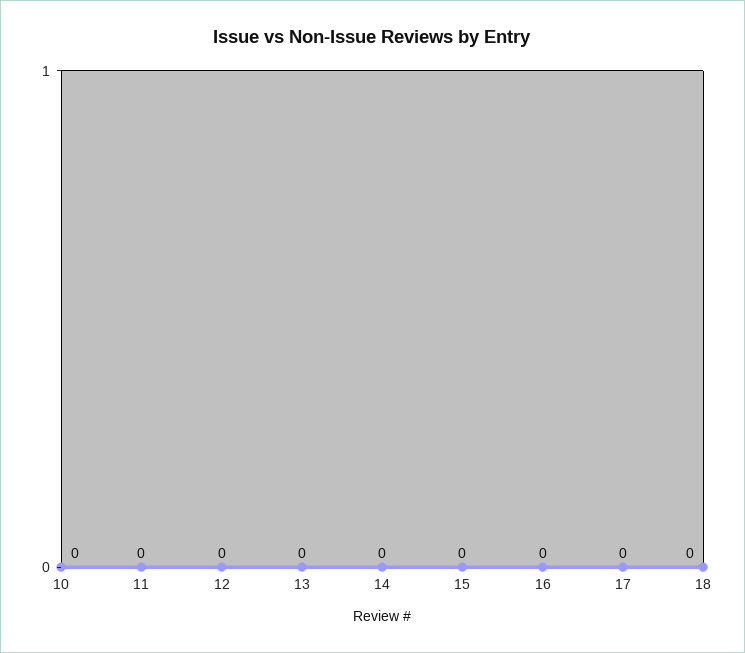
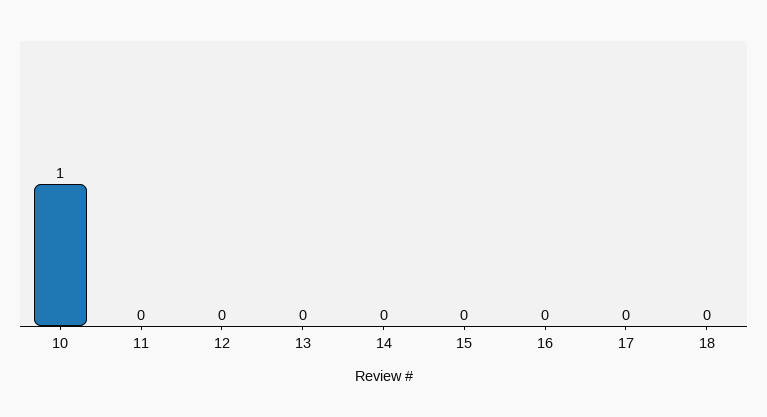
  {
-   "10": 0,
+   "10": 1,
    "11": 0,
    "12": 0,
    "13": 0,
    "14": 0,
    "15": 0,
    "16": 0,
    "17": 0,
    "18": 0
  }

